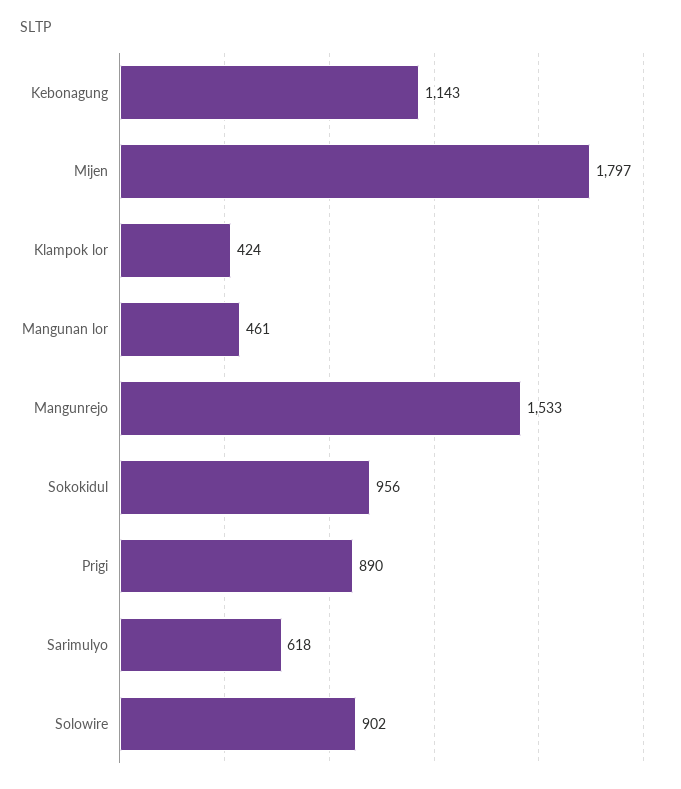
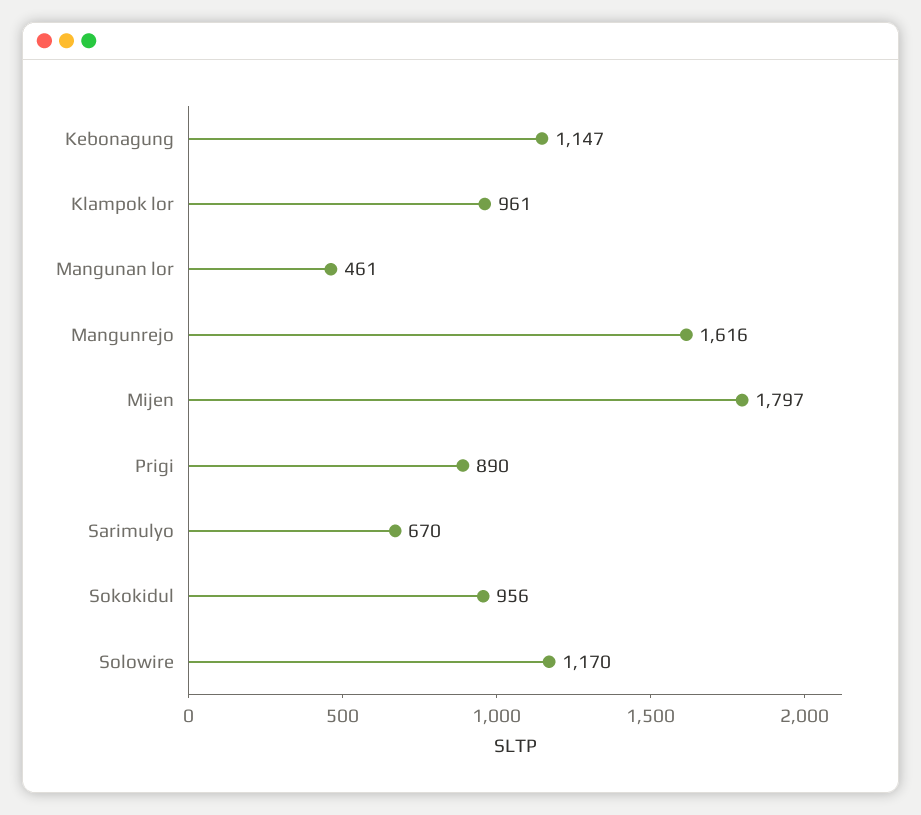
  {
-   "Kebonagung": 1143,
+   "Kebonagung": 1147,
    "Mijen": 1797,
-   "Klampok lor": 424,
+   "Klampok lor": 961,
    "Mangunan lor": 461,
-   "Mangunrejo": 1533,
+   "Mangunrejo": 1616,
    "Sokokidul": 956,
    "Prigi": 890,
-   "Sarimulyo": 618,
+   "Sarimulyo": 670,
-   "Solowire": 902
+   "Solowire": 1170
  }

